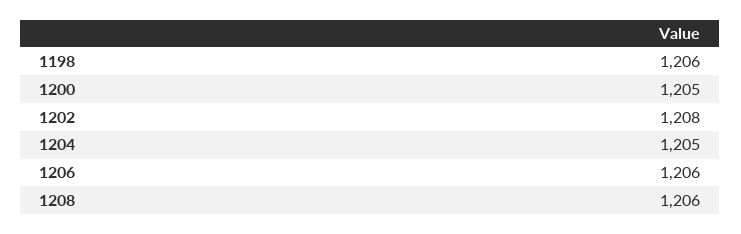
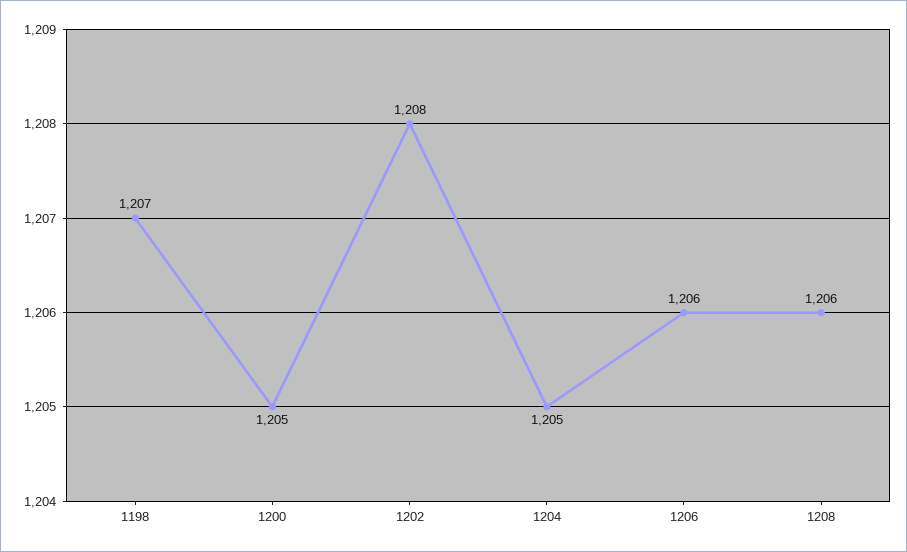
  {
-   "1198": 1206,
+   "1198": 1207,
    "1200": 1205,
    "1202": 1208,
    "1204": 1205,
    "1206": 1206,
    "1208": 1206
  }

